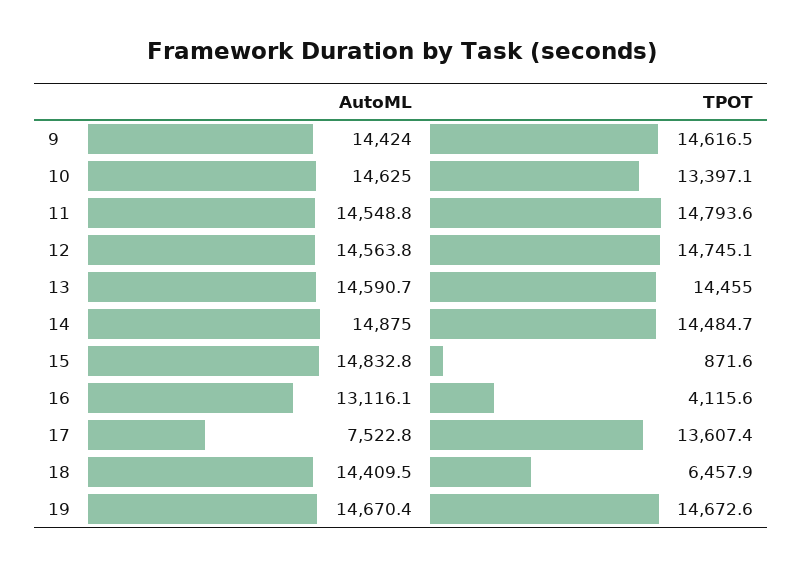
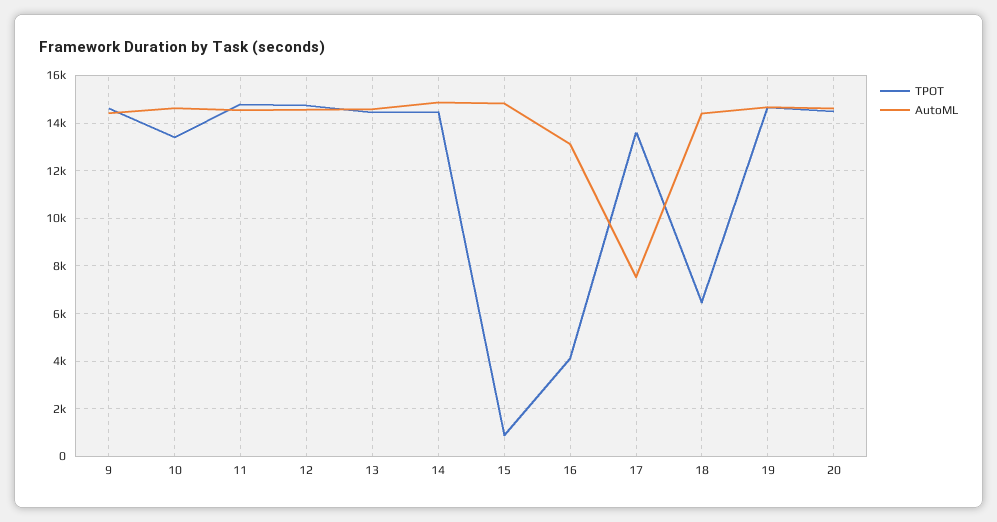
  {
    "AutoML": {
      "9": 14424,
      "10": 14625,
      "11": 14548.8,
      "12": 14563.8,
      "13": 14590.7,
      "14": 14875,
      "15": 14832.8,
      "16": 13116.1,
      "17": 7522.8,
      "18": 14409.5,
-     "19": 14670.4
+     "19": 14670.4,
+     "20": 14500
    },
    "TPOT": {
      "9": 14616.5,
      "10": 13397.1,
      "11": 14793.6,
      "12": 14745.1,
      "13": 14455,
      "14": 14484.7,
      "15": 871.6,
      "16": 4115.6,
      "17": 13607.4,
      "18": 6457.9,
-     "19": 14672.6
+     "19": 14672.6,
+     "20": 14500
    }
  }

